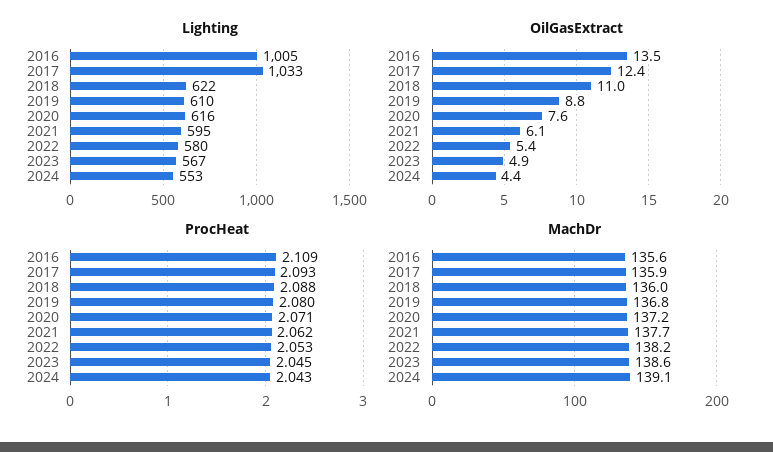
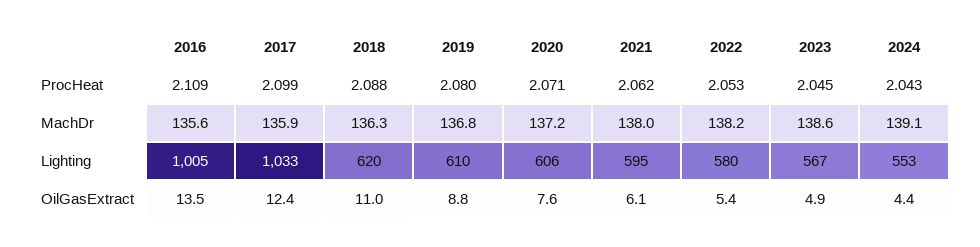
  {
    "Lighting": {
      "2016": 1005,
      "2017": 1033,
-     "2018": 622,
+     "2018": 620,
      "2019": 610,
-     "2020": 616,
+     "2020": 606,
      "2021": 595,
      "2022": 580,
      "2023": 567,
      "2024": 553
    },
    "OilGasExtract": {
      "2016": 13.5,
      "2017": 12.4,
      "2018": 11,
      "2019": 8.8,
      "2020": 7.6,
      "2021": 6.1,
      "2022": 5.4,
      "2023": 4.9,
      "2024": 4.4
    },
    "ProcHeat": {
      "2016": 2.109,
-     "2017": 2.093,
+     "2017": 2.099,
      "2018": 2.088,
      "2019": 2.08,
      "2020": 2.071,
      "2021": 2.062,
      "2022": 2.053,
      "2023": 2.045,
      "2024": 2.043
    },
    "MachDr": {
      "2016": 135.6,
      "2017": 135.9,
-     "2018": 136,
+     "2018": 136.3,
      "2019": 136.8,
      "2020": 137.2,
-     "2021": 137.7,
+     "2021": 138,
      "2022": 138.2,
      "2023": 138.6,
      "2024": 139.1
    }
  }

